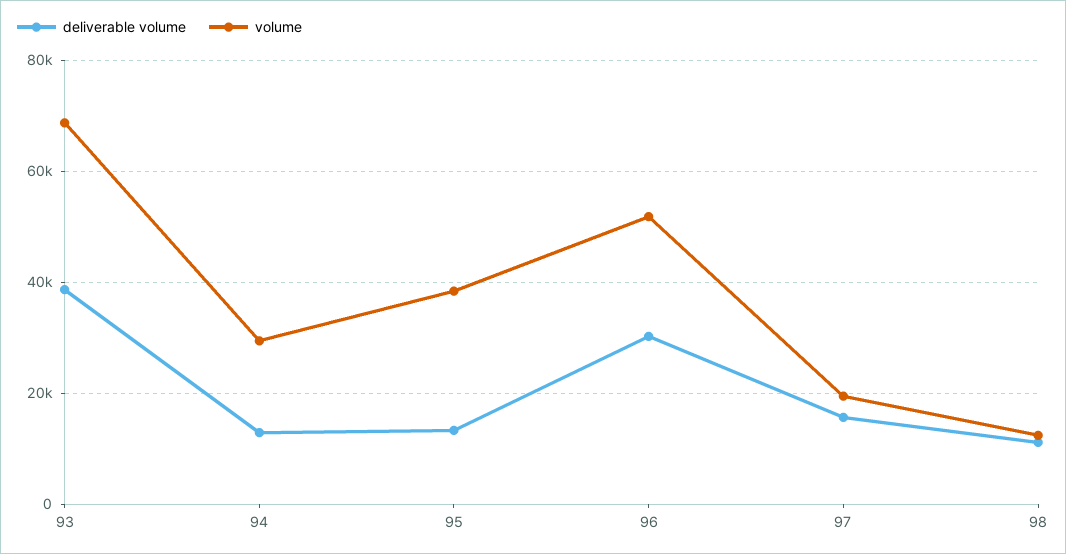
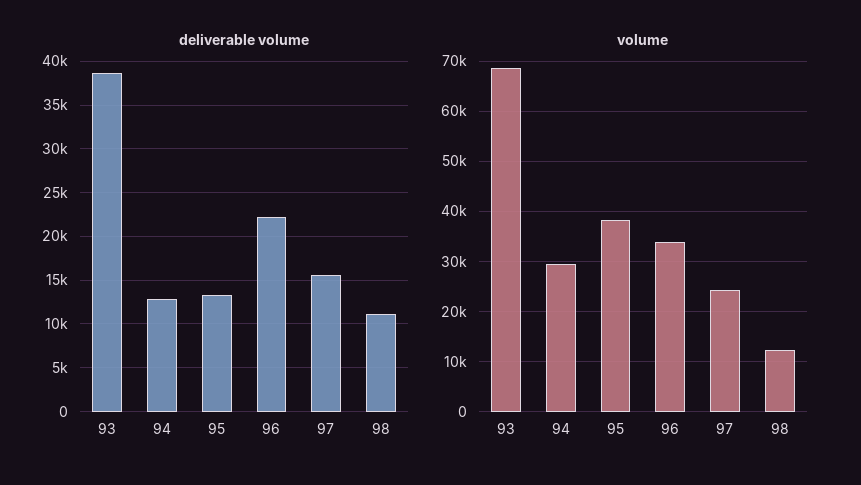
  {
    "deliverable volume": {
      "93": 39000,
      "94": 13000,
      "95": 13000,
-     "96": 30000,
+     "96": 22000,
      "97": 16000,
      "98": 11000
    },
    "volume": {
      "93": 68000,
      "94": 30000,
      "95": 38000,
-     "96": 52000,
+     "96": 34000,
-     "97": 20000,
+     "97": 24000,
      "98": 12000
    }
  }

